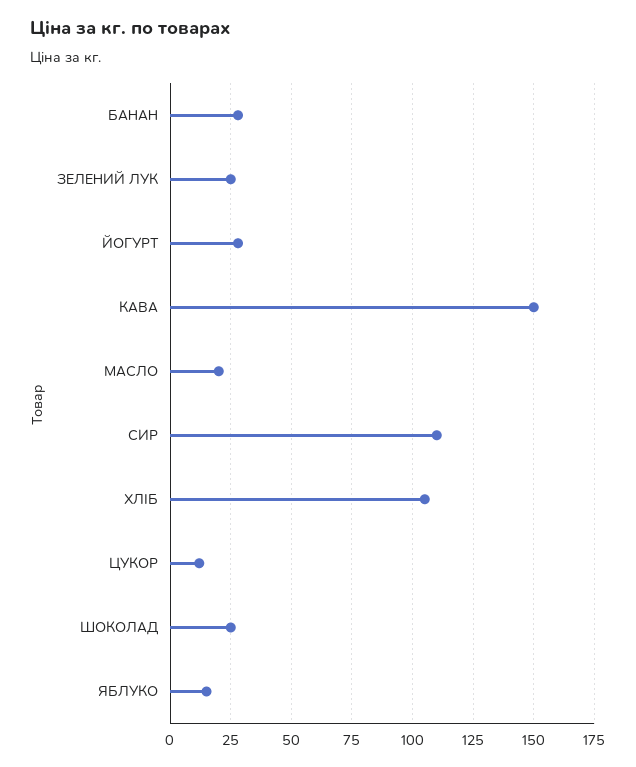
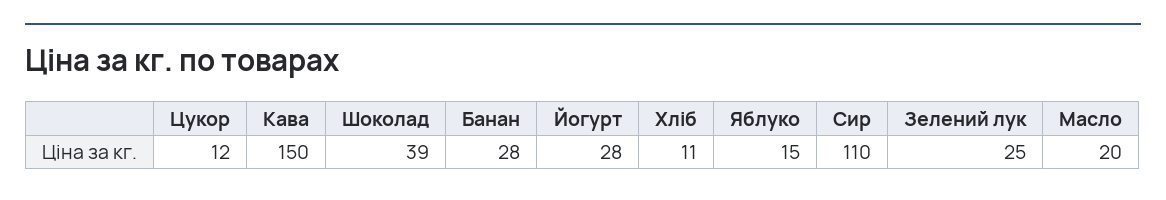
  {
    "БАНАН": 28,
    "ЗЕЛЕНИЙ ЛУК": 25,
    "ЙОГУРТ": 28,
    "КАВА": 150,
    "МАСЛО": 20,
    "СИР": 110,
-   "ХЛІБ": 105,
+   "ХЛІБ": 11,
    "ЦУКОР": 12,
-   "ШОКОЛАД": 25,
+   "ШОКОЛАД": 39,
    "ЯБЛУКО": 15
  }

